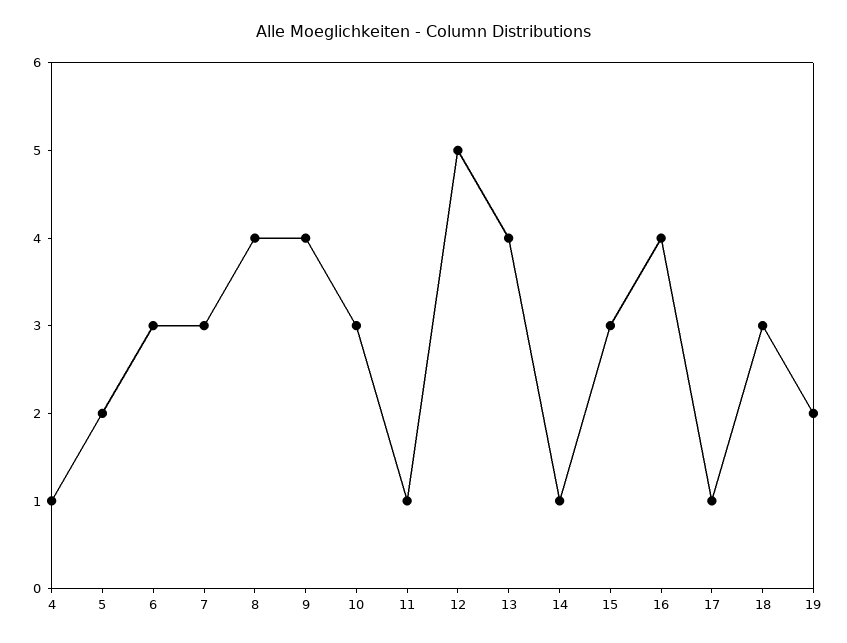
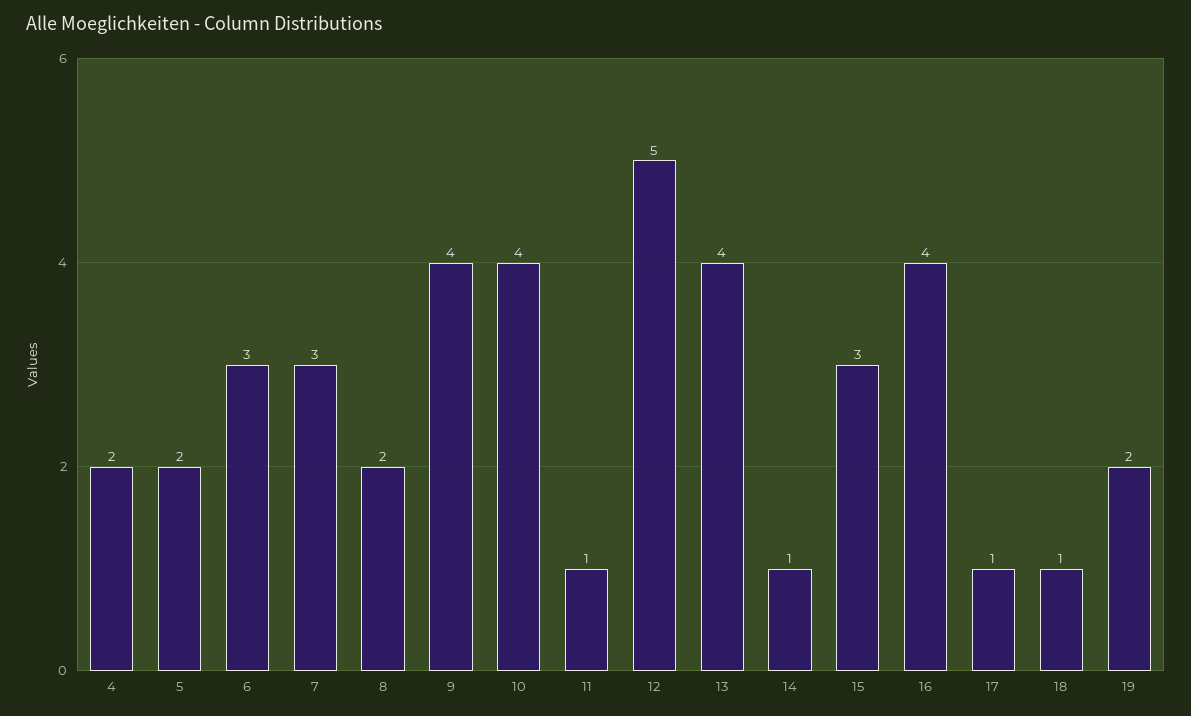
  {
-   "4": 1,
+   "4": 2,
    "5": 2,
    "6": 3,
    "7": 3,
-   "8": 4,
+   "8": 2,
    "9": 4,
-   "10": 3,
+   "10": 4,
    "11": 1,
    "12": 5,
    "13": 4,
    "14": 1,
    "15": 3,
    "16": 4,
    "17": 1,
-   "18": 3,
+   "18": 1,
    "19": 2
  }

